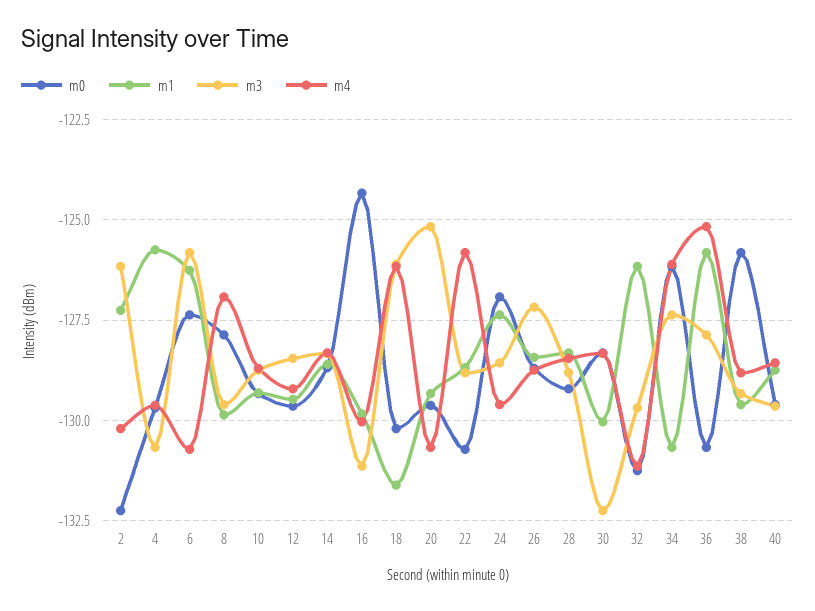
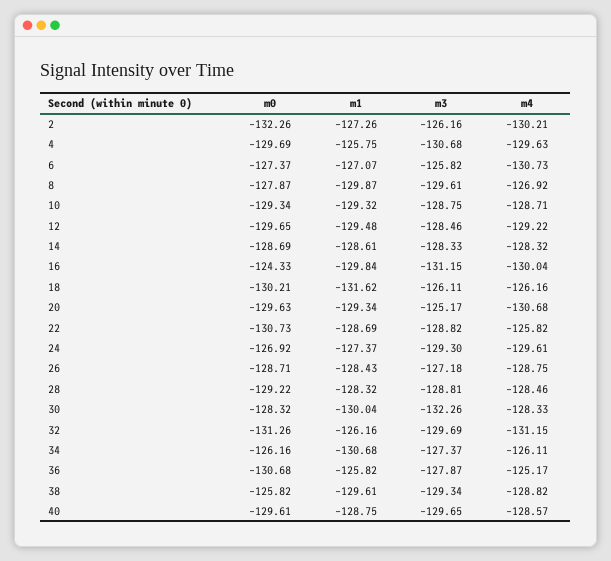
  {
    "m0": {
      "2": -132.26,
      "4": -129.69,
      "6": -127.37,
      "8": -127.87,
      "10": -129.34,
      "12": -129.65,
      "14": -128.69,
      "16": -124.33,
      "18": -130.21,
      "20": -129.63,
      "22": -130.73,
      "24": -126.92,
      "26": -128.71,
      "28": -129.22,
      "30": -128.32,
      "32": -131.26,
      "34": -126.16,
      "36": -130.68,
      "38": -125.82,
      "40": -129.61
    },
    "m1": {
      "2": -127.26,
      "4": -125.75,
-     "6": -126.25,
+     "6": -127.07,
      "8": -129.87,
      "10": -129.32,
      "12": -129.48,
      "14": -128.61,
      "16": -129.84,
      "18": -131.62,
      "20": -129.34,
      "22": -128.69,
      "24": -127.37,
      "26": -128.43,
      "28": -128.32,
      "30": -130.04,
      "32": -126.16,
      "34": -130.68,
      "36": -125.82,
      "38": -129.61,
      "40": -128.75
    },
    "m3": {
      "2": -126.16,
      "4": -130.68,
      "6": -125.82,
      "8": -129.61,
      "10": -128.75,
      "12": -128.46,
      "14": -128.33,
      "16": -131.15,
      "18": -126.11,
      "20": -125.17,
      "22": -128.82,
-     "24": -128.5,
+     "24": -129.3,
      "26": -127.18,
      "28": -128.81,
      "30": -132.26,
      "32": -129.69,
      "34": -127.37,
      "36": -127.87,
      "38": -129.34,
      "40": -129.65
    },
    "m4": {
      "2": -130.21,
      "4": -129.63,
      "6": -130.73,
      "8": -126.92,
      "10": -128.71,
      "12": -129.22,
      "14": -128.32,
      "16": -130.04,
      "18": -126.16,
      "20": -130.68,
      "22": -125.82,
      "24": -129.61,
      "26": -128.75,
      "28": -128.46,
      "30": -128.33,
      "32": -131.15,
      "34": -126.11,
      "36": -125.17,
      "38": -128.82,
      "40": -128.57
    }
  }

